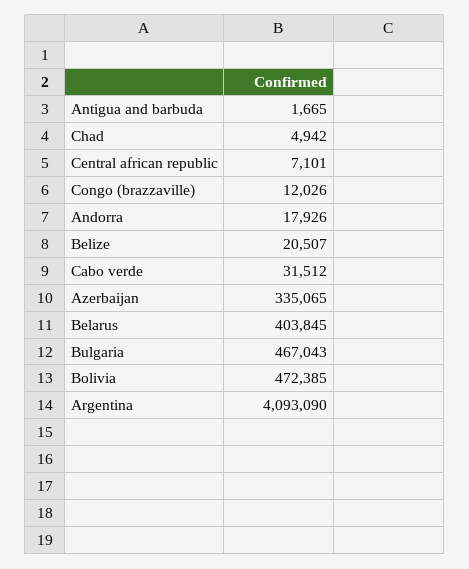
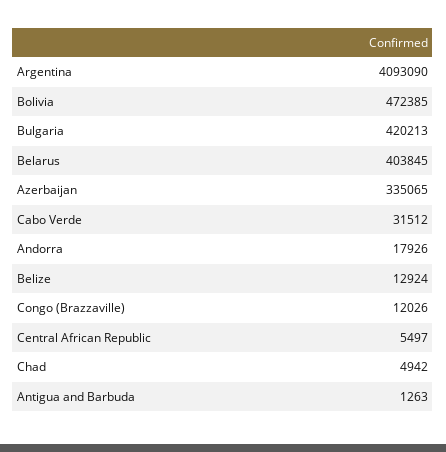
  {
-   "Antigua and barbuda": 1665,
+   "Antigua and barbuda": 1263,
    "Chad": 4942,
-   "Central african republic": 7101,
+   "Central african republic": 5497,
    "Congo (brazzaville)": 12026,
    "Andorra": 17926,
-   "Belize": 20507,
+   "Belize": 12924,
    "Cabo verde": 31512,
    "Azerbaijan": 335065,
    "Belarus": 403845,
-   "Bulgaria": 467043,
+   "Bulgaria": 420213,
    "Bolivia": 472385,
    "Argentina": 4093090
  }

